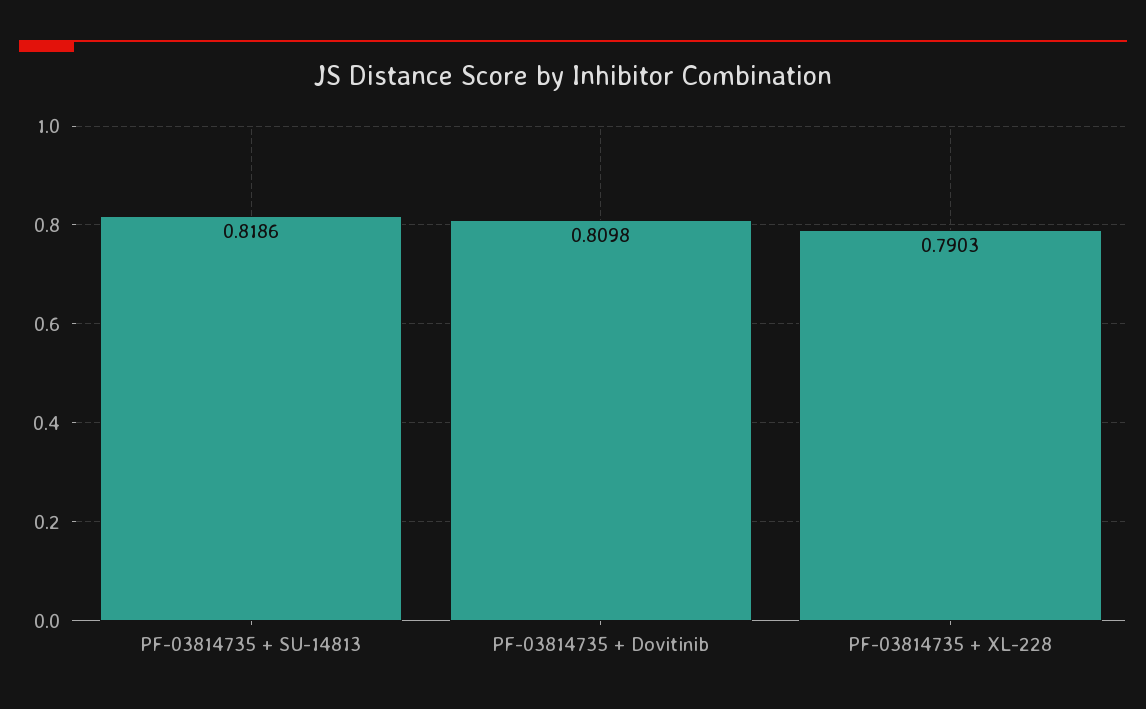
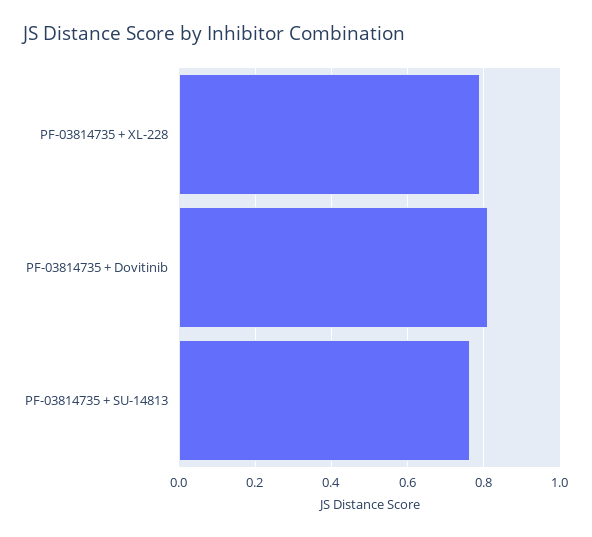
  {
-   "PF-03814735 + SU-14813": 0.8186,
+   "PF-03814735 + SU-14813": 0.76,
    "PF-03814735 + Dovitinib": 0.8098,
    "PF-03814735 + XL-228": 0.7903
  }

